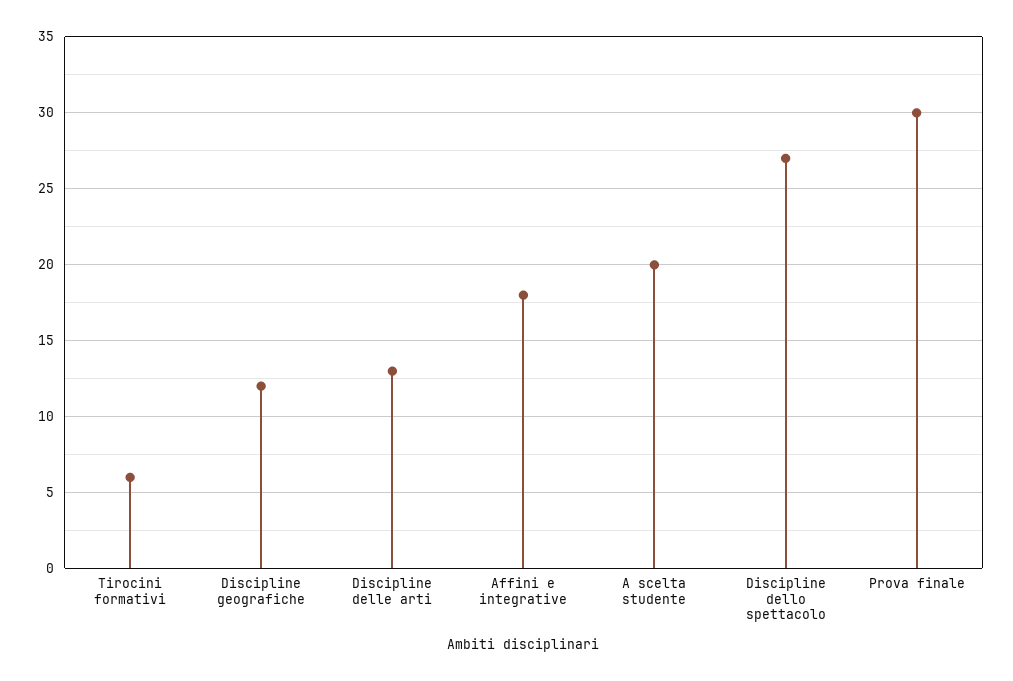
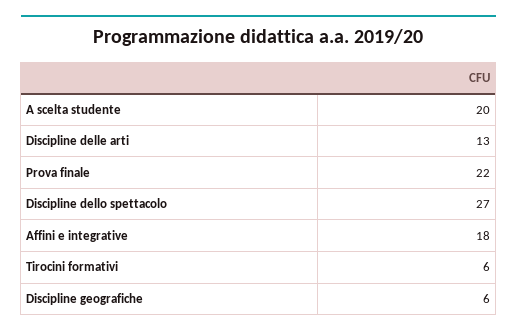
  {
    "Tirocini formativi": 6,
-   "Discipline geografiche": 12,
+   "Discipline geografiche": 6,
    "Discipline delle arti": 13,
    "Affini e integrative": 18,
    "A scelta studente": 20,
    "Discipline dello spettacolo": 27,
-   "Prova finale": 30
+   "Prova finale": 22
  }

